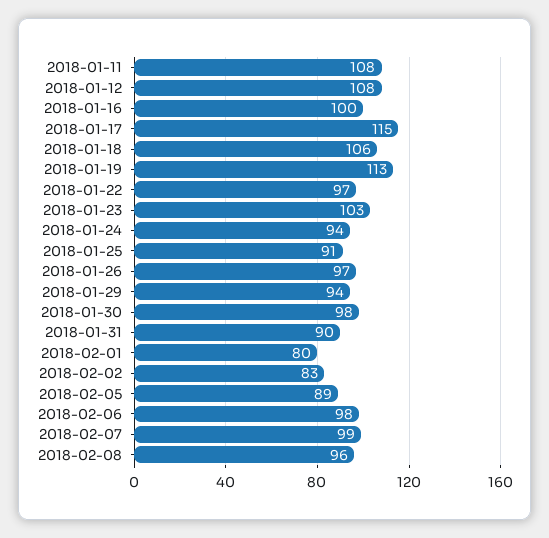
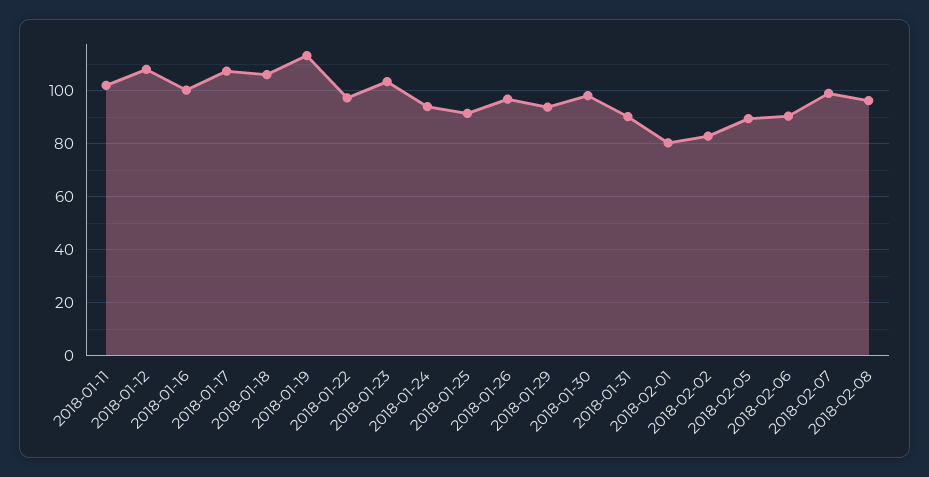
  {
-   "2018-01-11": 108,
+   "2018-01-11": 102.5,
    "2018-01-12": 108,
    "2018-01-16": 100,
-   "2018-01-17": 115,
+   "2018-01-17": 107.5,
    "2018-01-18": 106,
    "2018-01-19": 113,
    "2018-01-22": 97,
    "2018-01-23": 103,
    "2018-01-24": 94,
    "2018-01-25": 91,
    "2018-01-26": 97,
    "2018-01-29": 94,
    "2018-01-30": 98,
    "2018-01-31": 90,
    "2018-02-01": 80,
    "2018-02-02": 83,
    "2018-02-05": 89,
-   "2018-02-06": 98,
+   "2018-02-06": 90,
    "2018-02-07": 99,
    "2018-02-08": 96
  }

